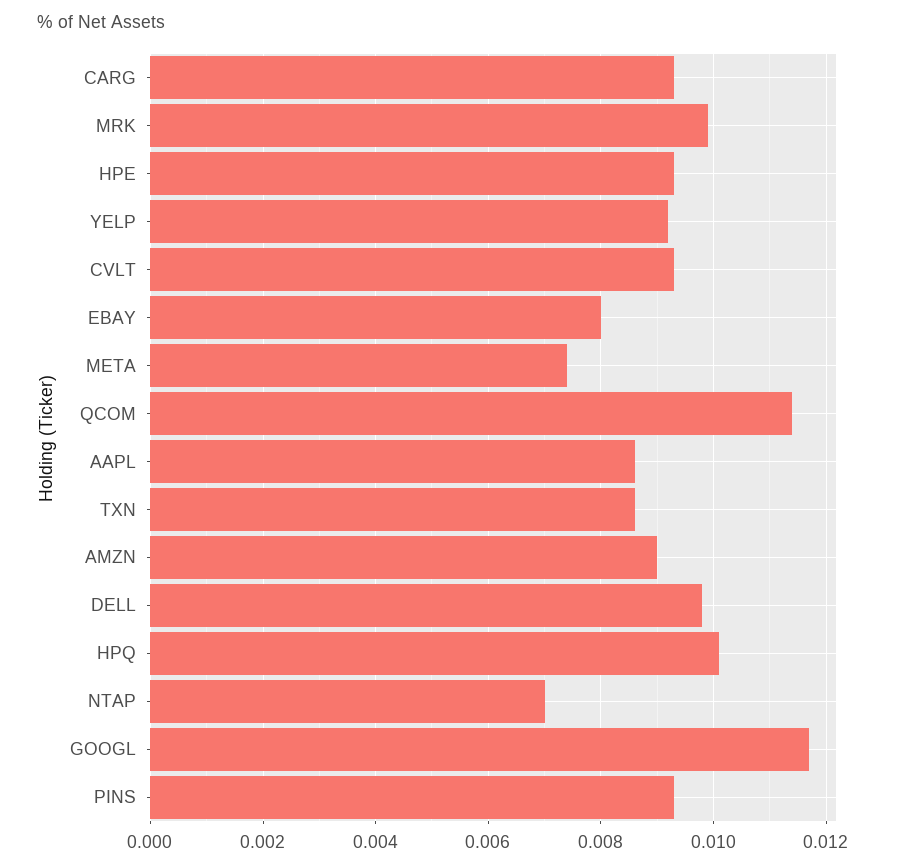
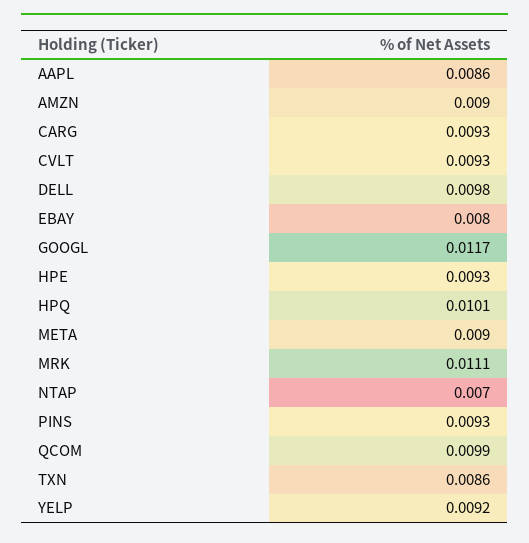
  {
    "CARG": 0.0093,
-   "MRK": 0.01,
+   "MRK": 0.0111,
    "HPE": 0.0093,
    "YELP": 0.0092,
    "CVLT": 0.0093,
    "EBAY": 0.008,
-   "META": 0.0075,
+   "META": 0.009,
-   "QCOM": 0.0115,
+   "QCOM": 0.0099,
    "AAPL": 0.0086,
    "TXN": 0.0086,
    "AMZN": 0.009,
    "DELL": 0.0098,
    "HPQ": 0.0101,
    "NTAP": 0.007,
    "GOOGL": 0.0117,
    "PINS": 0.0093
  }

